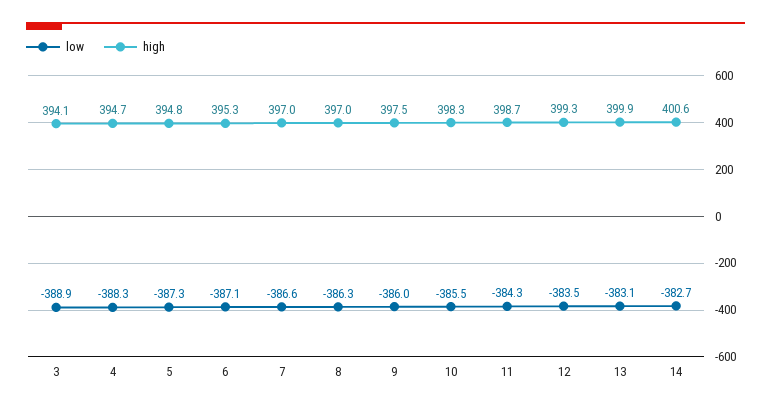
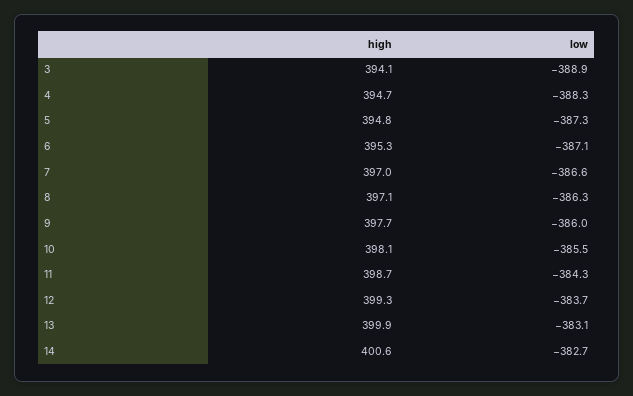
  {
    "low": {
      "3": -388.9,
      "4": -388.3,
      "5": -387.3,
      "6": -387.1,
      "7": -386.6,
      "8": -386.3,
      "9": -386,
      "10": -385.5,
      "11": -384.3,
-     "12": -383.5,
+     "12": -383.7,
      "13": -383.1,
      "14": -382.7
    },
    "high": {
      "3": 394.1,
      "4": 394.7,
      "5": 394.8,
      "6": 395.3,
      "7": 397,
-     "8": 397,
+     "8": 397.1,
-     "9": 397.5,
+     "9": 397.7,
-     "10": 398.3,
+     "10": 398.1,
      "11": 398.7,
      "12": 399.3,
      "13": 399.9,
      "14": 400.6
    }
  }

